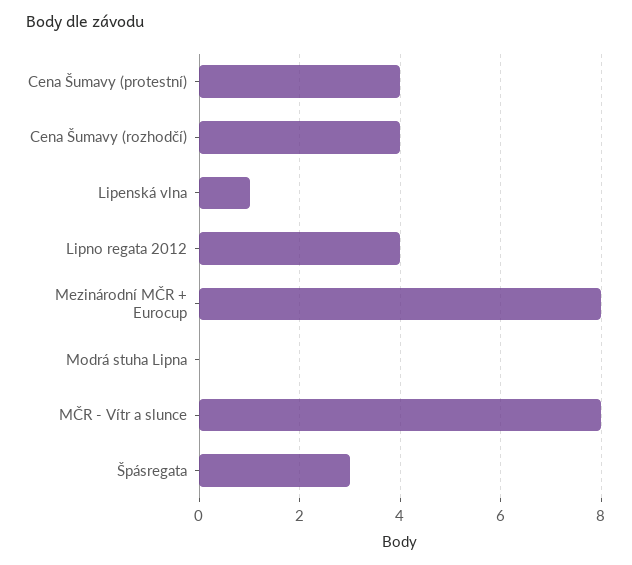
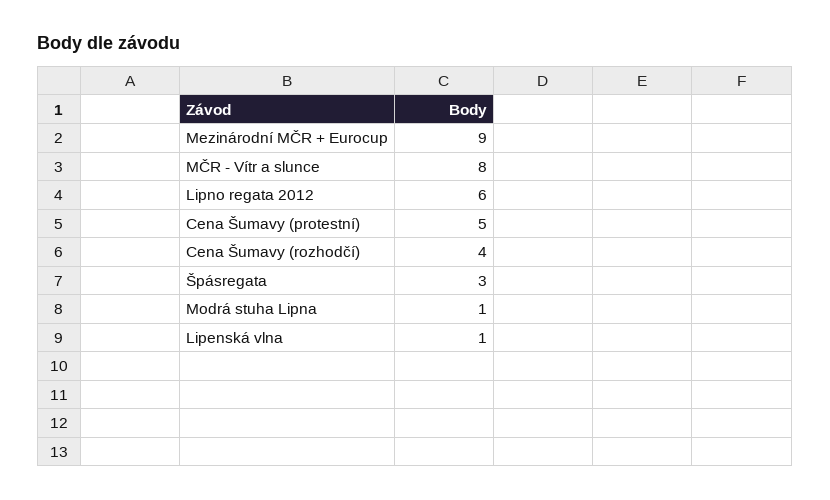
  {
-   "Cena Šumavy (protestní)": 4,
+   "Cena Šumavy (protestní)": 5,
    "Cena Šumavy (rozhodčí)": 4,
    "Lipenská vlna": 1,
-   "Lipno regata 2012": 4,
+   "Lipno regata 2012": 6,
-   "Mezinárodní MČR + Eurocup": 8,
+   "Mezinárodní MČR + Eurocup": 9,
-   "Modrá stuha Lipna": 0,
+   "Modrá stuha Lipna": 1,
    "MČR - Vítr a slunce": 8,
    "Špásregata": 3
  }

